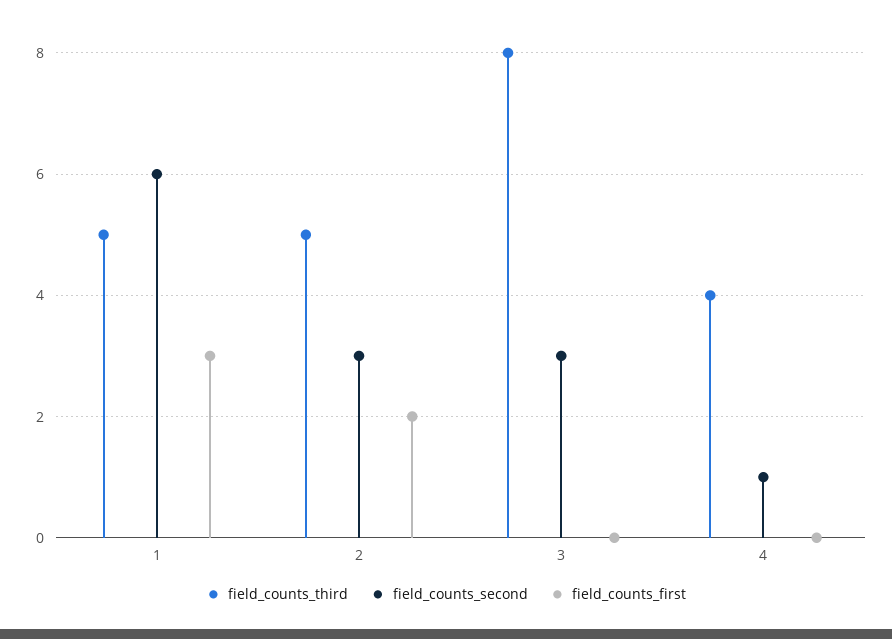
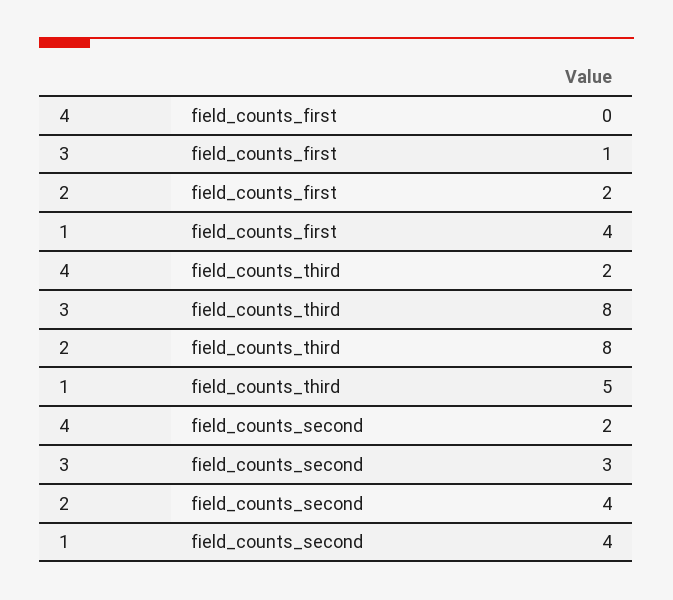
  {
    "field_counts_third": {
      "1": 5,
-     "2": 5,
+     "2": 8,
      "3": 8,
-     "4": 4
+     "4": 2
    },
    "field_counts_second": {
-     "1": 6,
+     "1": 4,
-     "2": 3,
+     "2": 4,
      "3": 3,
-     "4": 1
+     "4": 2
    },
    "field_counts_first": {
-     "1": 3,
+     "1": 4,
      "2": 2,
-     "3": 0,
+     "3": 1,
      "4": 0
    }
  }

